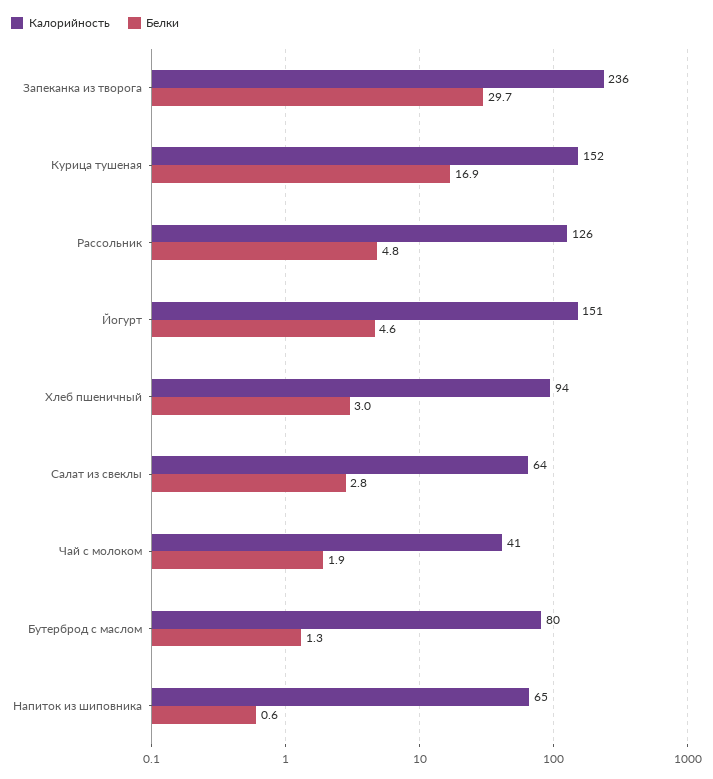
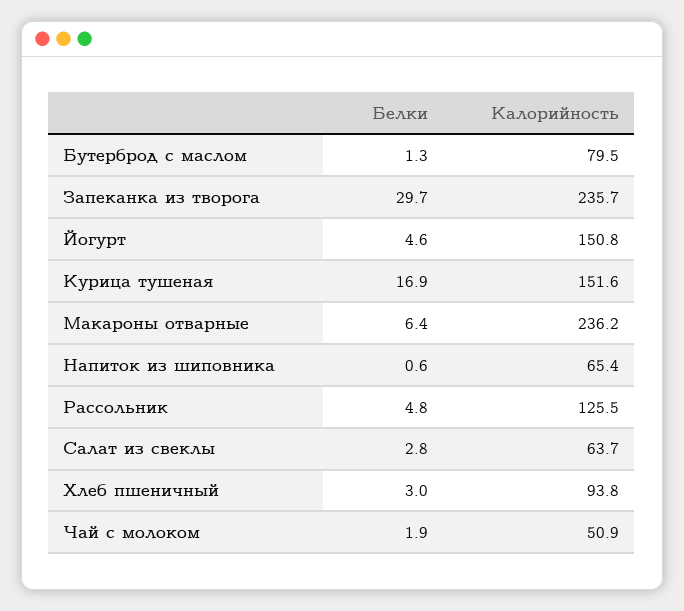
  {
    "Калорийность": {
      "Запеканка из творога": 235.7,
      "Курица тушеная": 151.6,
      "Рассольник": 125.5,
      "Йогурт": 150.8,
      "Хлеб пшеничный": 93.8,
      "Салат из свеклы": 63.7,
-     "Чай с молоком": 41,
+     "Чай с молоком": 50.9,
      "Бутерброд с маслом": 79.5,
-     "Напиток из шиповника": 65.4
+     "Напиток из шиповника": 65.4,
+     "Макароны отварные": 236.2
    },
    "Белки": {
      "Запеканка из творога": 29.7,
      "Курица тушеная": 16.9,
      "Рассольник": 4.8,
      "Йогурт": 4.6,
      "Хлеб пшеничный": 3,
      "Салат из свеклы": 2.8,
      "Чай с молоком": 1.9,
      "Бутерброд с маслом": 1.3,
-     "Напиток из шиповника": 0.6
+     "Напиток из шиповника": 0.6,
+     "Макароны отварные": 6.4
    }
  }

